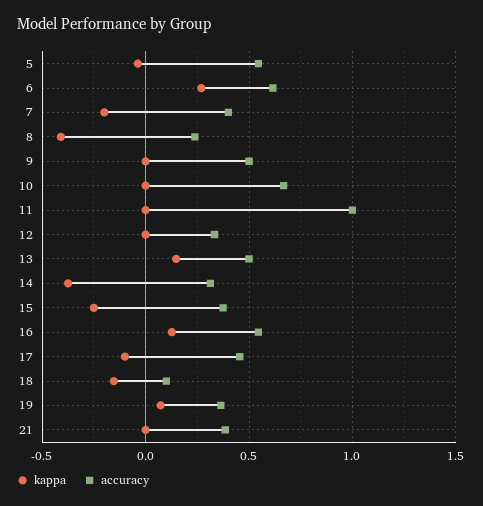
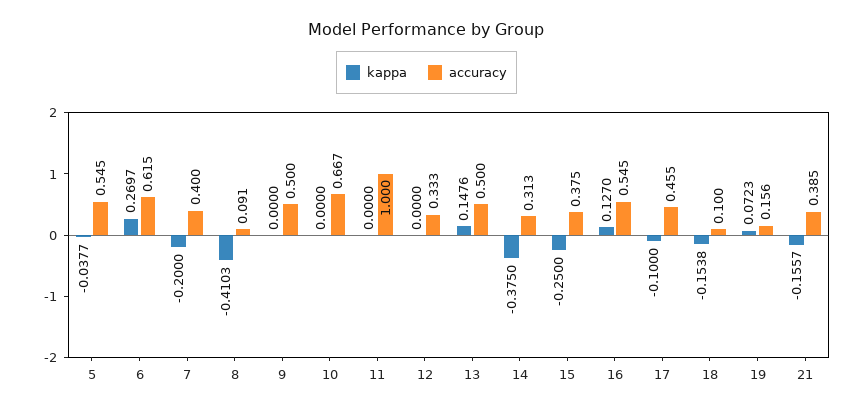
  {
    "kappa": {
      "5": -0.0377,
      "6": 0.2697,
      "7": -0.2,
      "8": -0.4103,
      "9": 0,
      "10": 0,
      "11": 0,
      "12": 0,
      "13": 0.1476,
      "14": -0.375,
      "15": -0.25,
      "16": 0.127,
      "17": -0.1,
      "18": -0.1538,
      "19": 0.0723,
-     "21": 0
+     "21": -0.1557
    },
    "accuracy": {
      "5": 0.545,
      "6": 0.615,
      "7": 0.4,
-     "8": 0.25,
+     "8": 0.091,
      "9": 0.5,
      "10": 0.667,
      "11": 1,
      "12": 0.333,
      "13": 0.5,
      "14": 0.313,
      "15": 0.375,
      "16": 0.545,
      "17": 0.455,
      "18": 0.1,
-     "19": 0.35,
+     "19": 0.156,
      "21": 0.385
    }
  }

